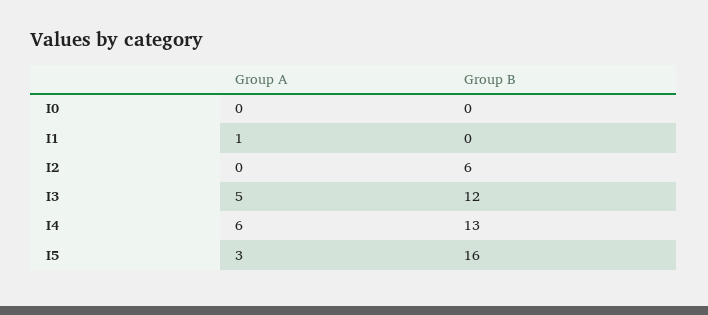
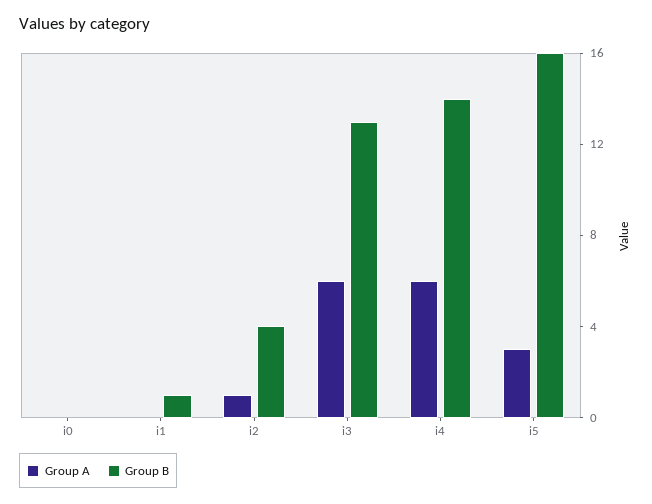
  {
    "Group A": {
      "I0": 0,
-     "I1": 1,
+     "I1": 0,
-     "I2": 0,
+     "I2": 1,
-     "I3": 5,
+     "I3": 6,
      "I4": 6,
      "I5": 3
    },
    "Group B": {
      "I0": 0,
-     "I1": 0,
+     "I1": 1,
-     "I2": 6,
+     "I2": 4,
-     "I3": 12,
+     "I3": 13,
-     "I4": 13,
+     "I4": 14,
      "I5": 16
    }
  }

